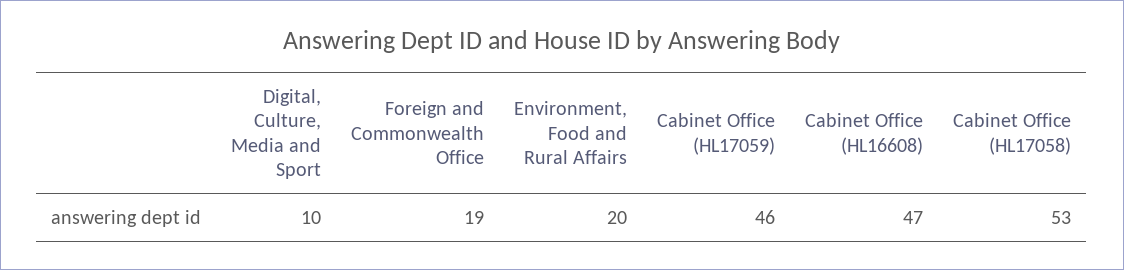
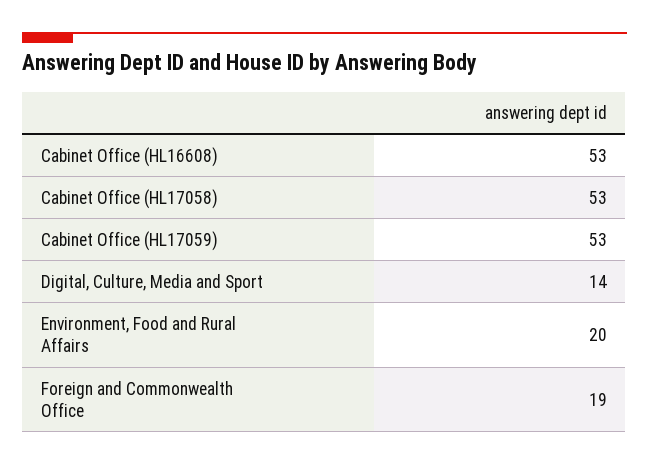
  {
-   "Digital, Culture, Media and Sport": 10,
+   "Digital, Culture, Media and Sport": 14,
    "Foreign and Commonwealth Office": 19,
    "Environment, Food and Rural Affairs": 20,
-   "Cabinet Office (HL17059)": 46,
+   "Cabinet Office (HL17059)": 53,
-   "Cabinet Office (HL16608)": 47,
+   "Cabinet Office (HL16608)": 53,
    "Cabinet Office (HL17058)": 53
  }

